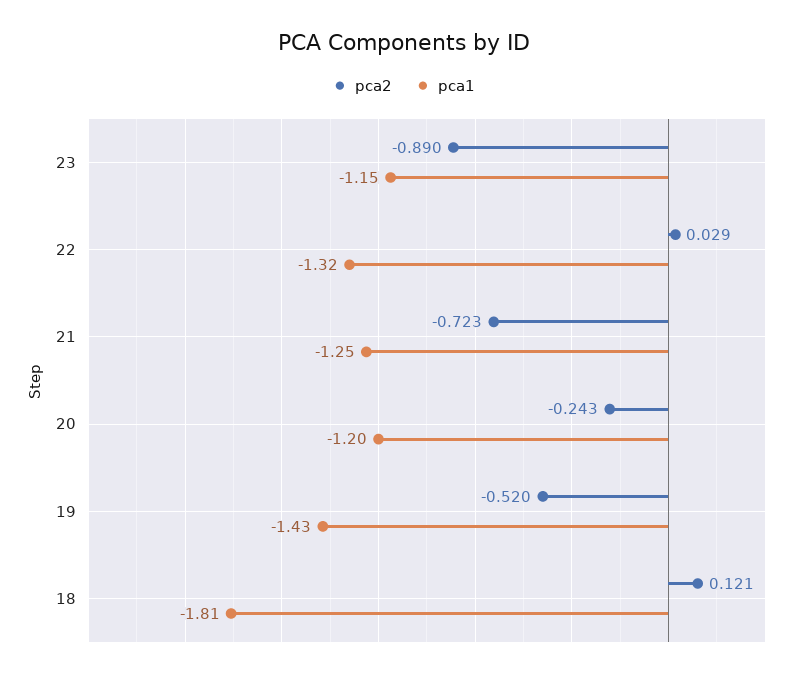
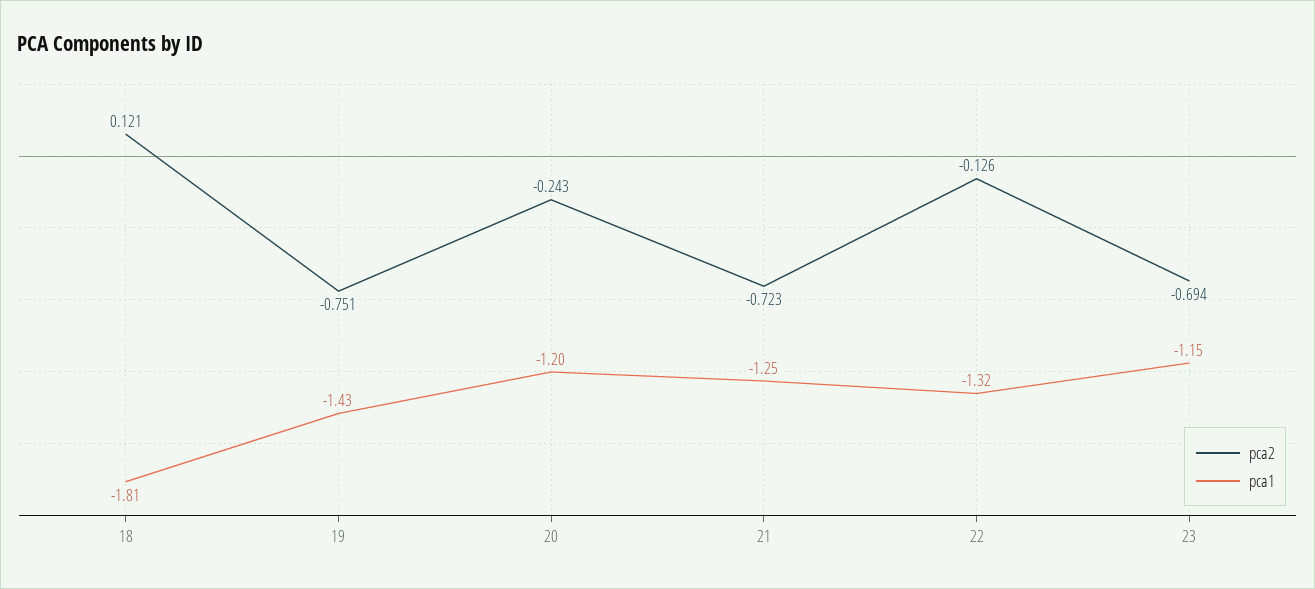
  {
    "pca2": {
-     "23": -0.89,
+     "23": -0.694,
-     "22": 0.029,
+     "22": -0.126,
      "21": -0.723,
      "20": -0.243,
-     "19": -0.52,
+     "19": -0.751,
      "18": 0.121
    },
    "pca1": {
      "23": -1.15,
      "22": -1.32,
      "21": -1.25,
      "20": -1.2,
      "19": -1.43,
      "18": -1.81
    }
  }

